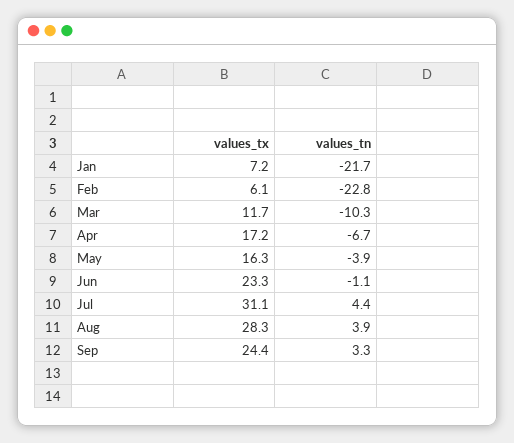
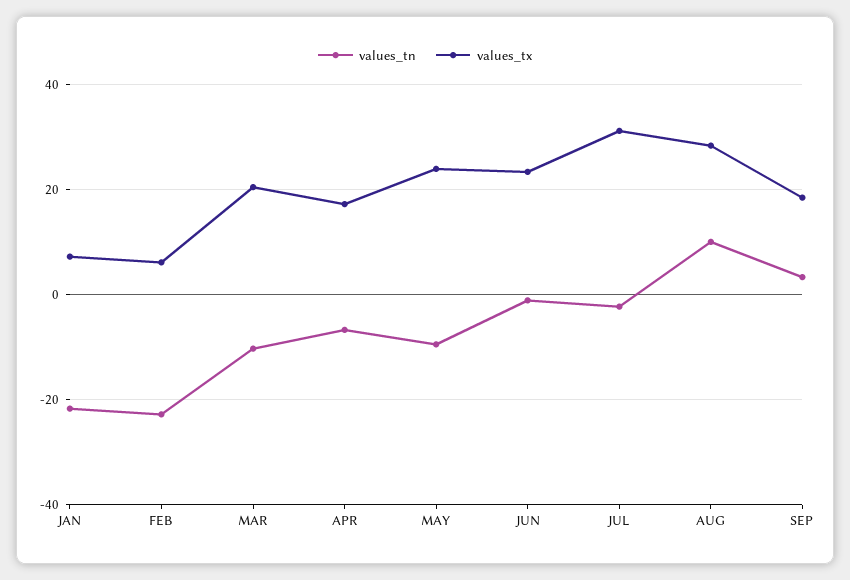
  {
    "values_tx": {
      "Jan": 7.2,
      "Feb": 6.1,
-     "Mar": 11.7,
+     "Mar": 20,
      "Apr": 17.2,
-     "May": 16.3,
+     "May": 24,
      "Jun": 23.3,
      "Jul": 31.1,
      "Aug": 28.3,
-     "Sep": 24.4
+     "Sep": 18
    },
    "values_tn": {
      "Jan": -21.7,
      "Feb": -22.8,
      "Mar": -10.3,
      "Apr": -6.7,
-     "May": -3.9,
+     "May": -10,
      "Jun": -1.1,
-     "Jul": 4.4,
+     "Jul": -2,
-     "Aug": 3.9,
+     "Aug": 10,
      "Sep": 3.3
    }
  }

